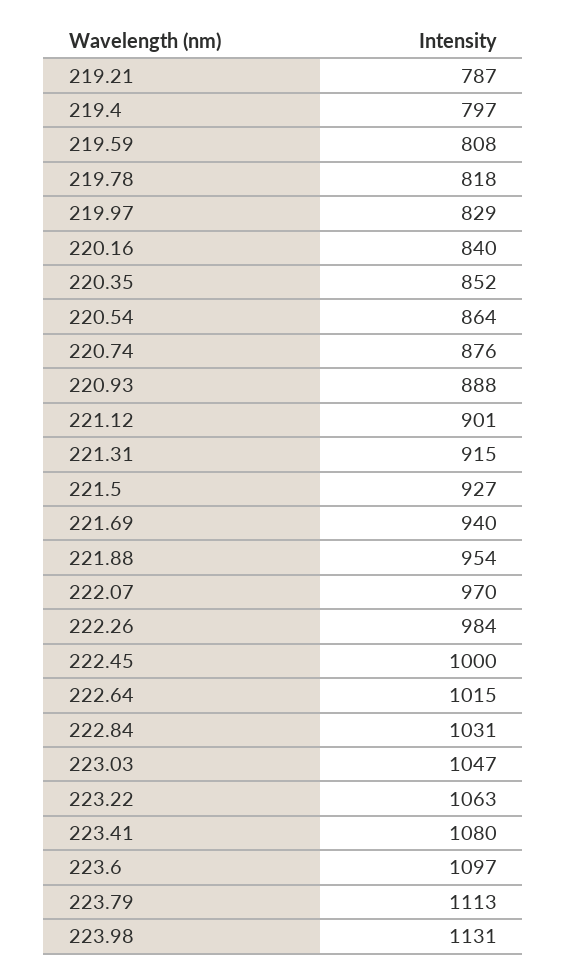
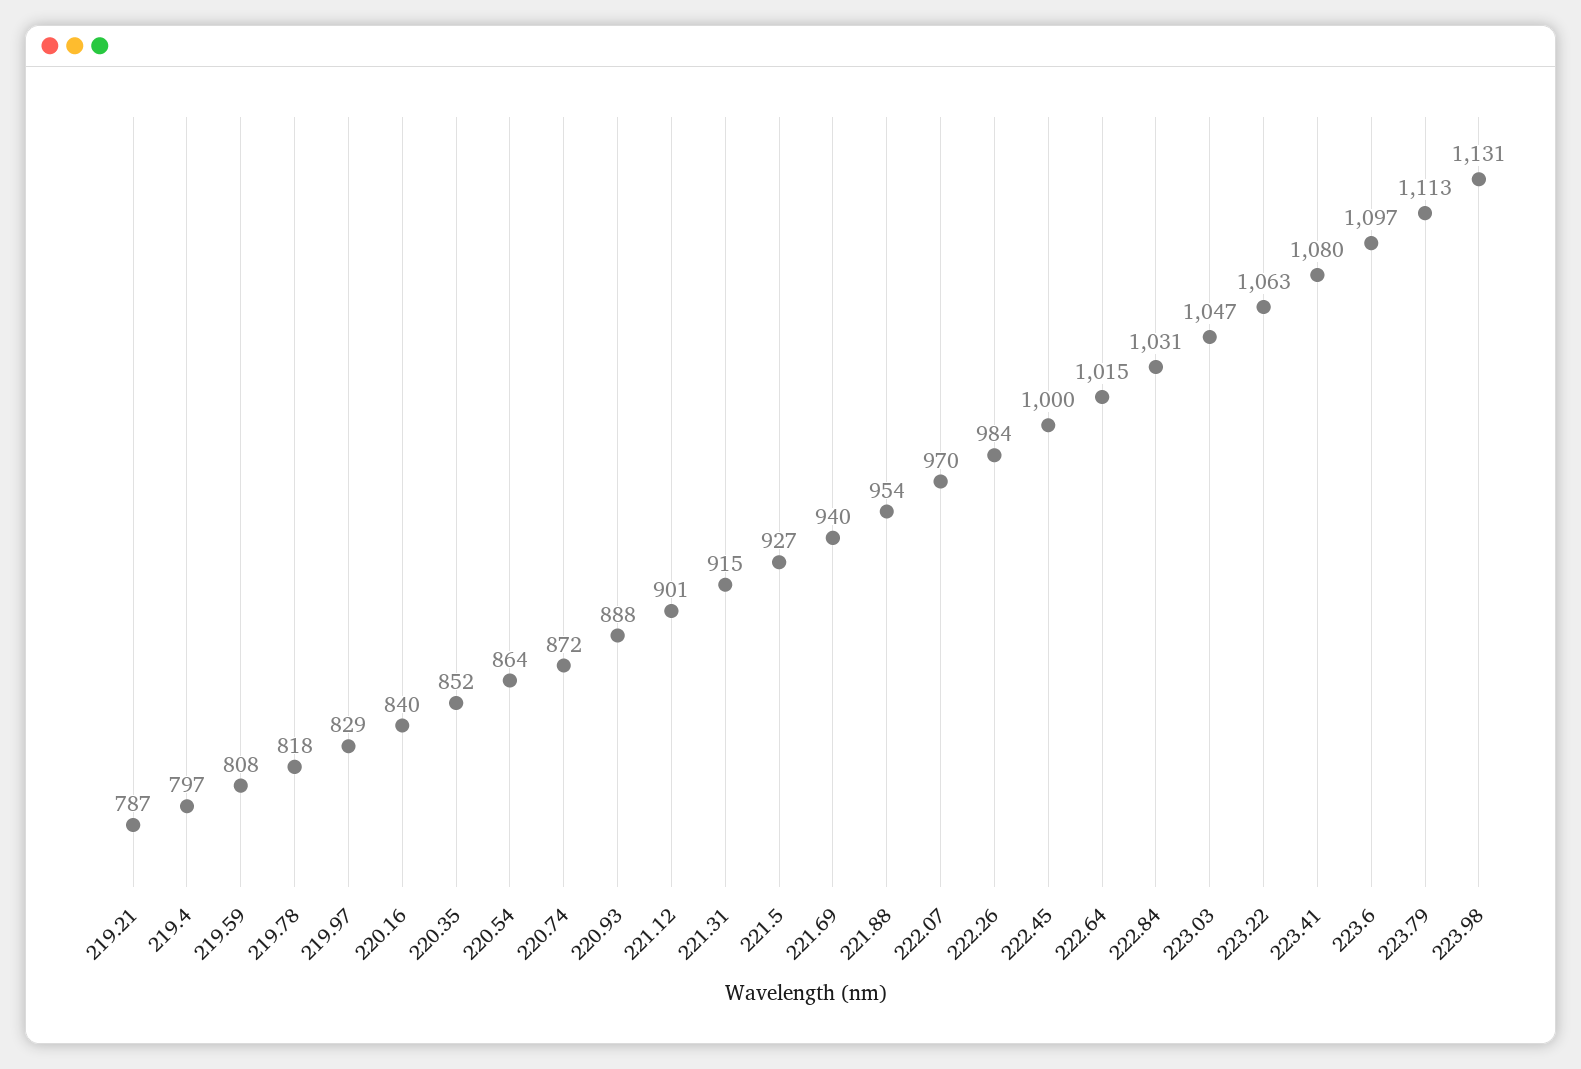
  {
    "219.21": 787,
    "219.4": 797,
    "219.59": 808,
    "219.78": 818,
    "219.97": 829,
    "220.16": 840,
    "220.35": 852,
    "220.54": 864,
-   "220.74": 876,
+   "220.74": 872,
    "220.93": 888,
    "221.12": 901,
    "221.31": 915,
    "221.5": 927,
    "221.69": 940,
    "221.88": 954,
    "222.07": 970,
    "222.26": 984,
    "222.45": 1000,
    "222.64": 1015,
    "222.84": 1031,
    "223.03": 1047,
    "223.22": 1063,
    "223.41": 1080,
    "223.6": 1097,
    "223.79": 1113,
    "223.98": 1131
  }

